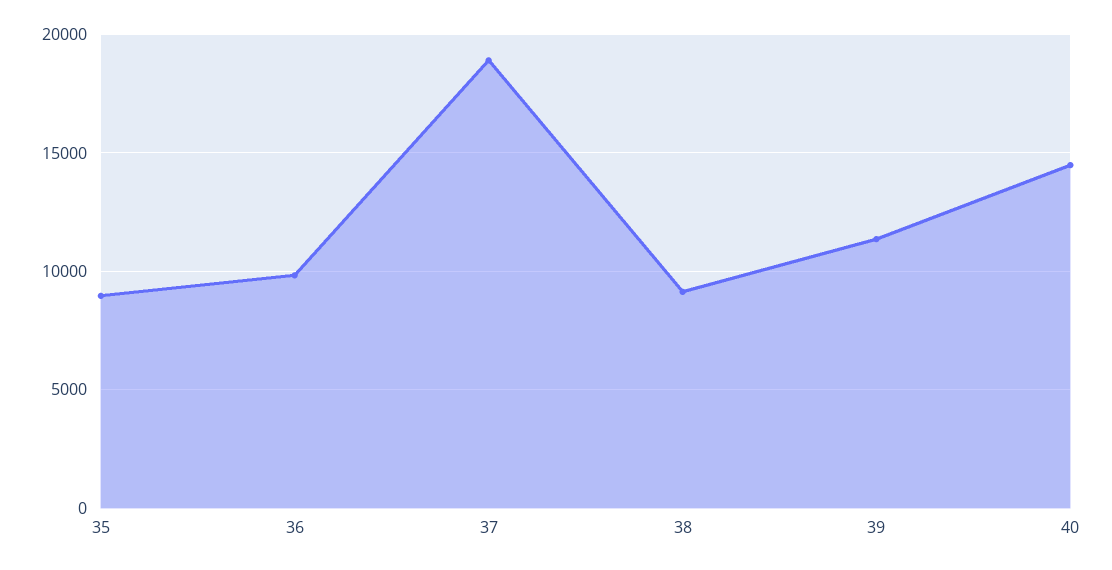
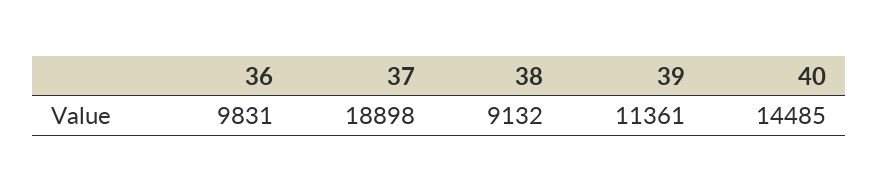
  {
-   "35": 9000,
    "36": 9831,
    "37": 18898,
    "38": 9132,
    "39": 11361,
    "40": 14485
  }

